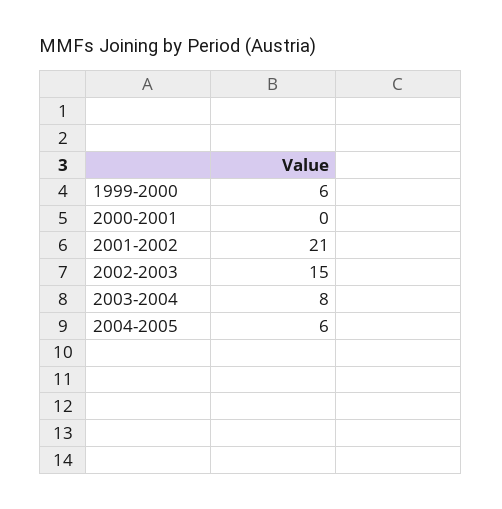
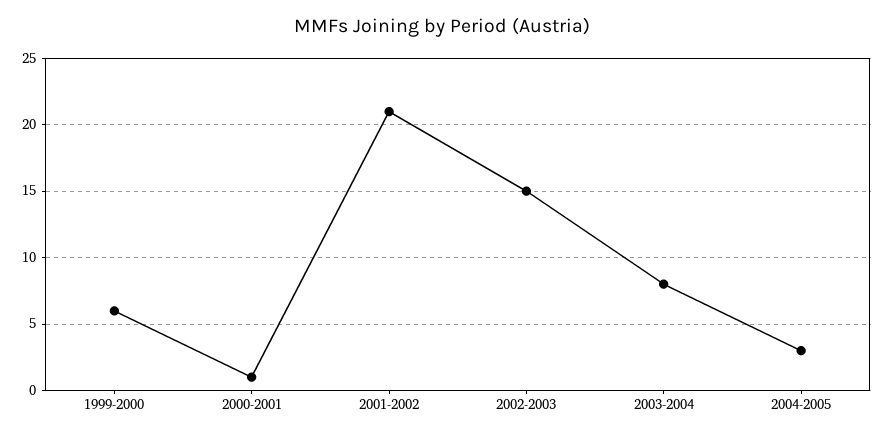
  {
    "1999-2000": 6,
-   "2000-2001": 0,
+   "2000-2001": 1,
    "2001-2002": 21,
    "2002-2003": 15,
    "2003-2004": 8,
-   "2004-2005": 6
+   "2004-2005": 3
  }

